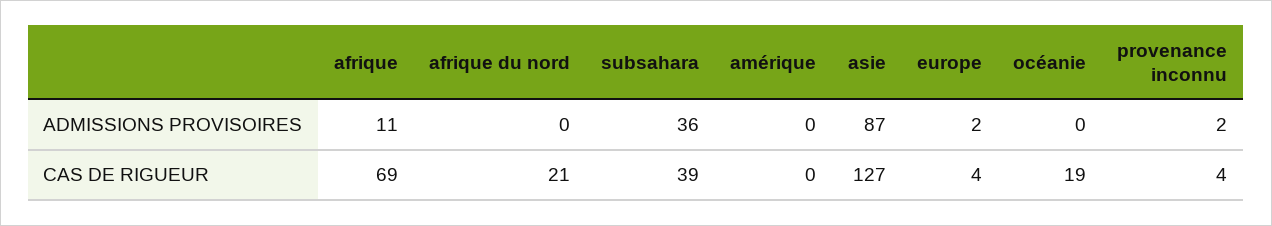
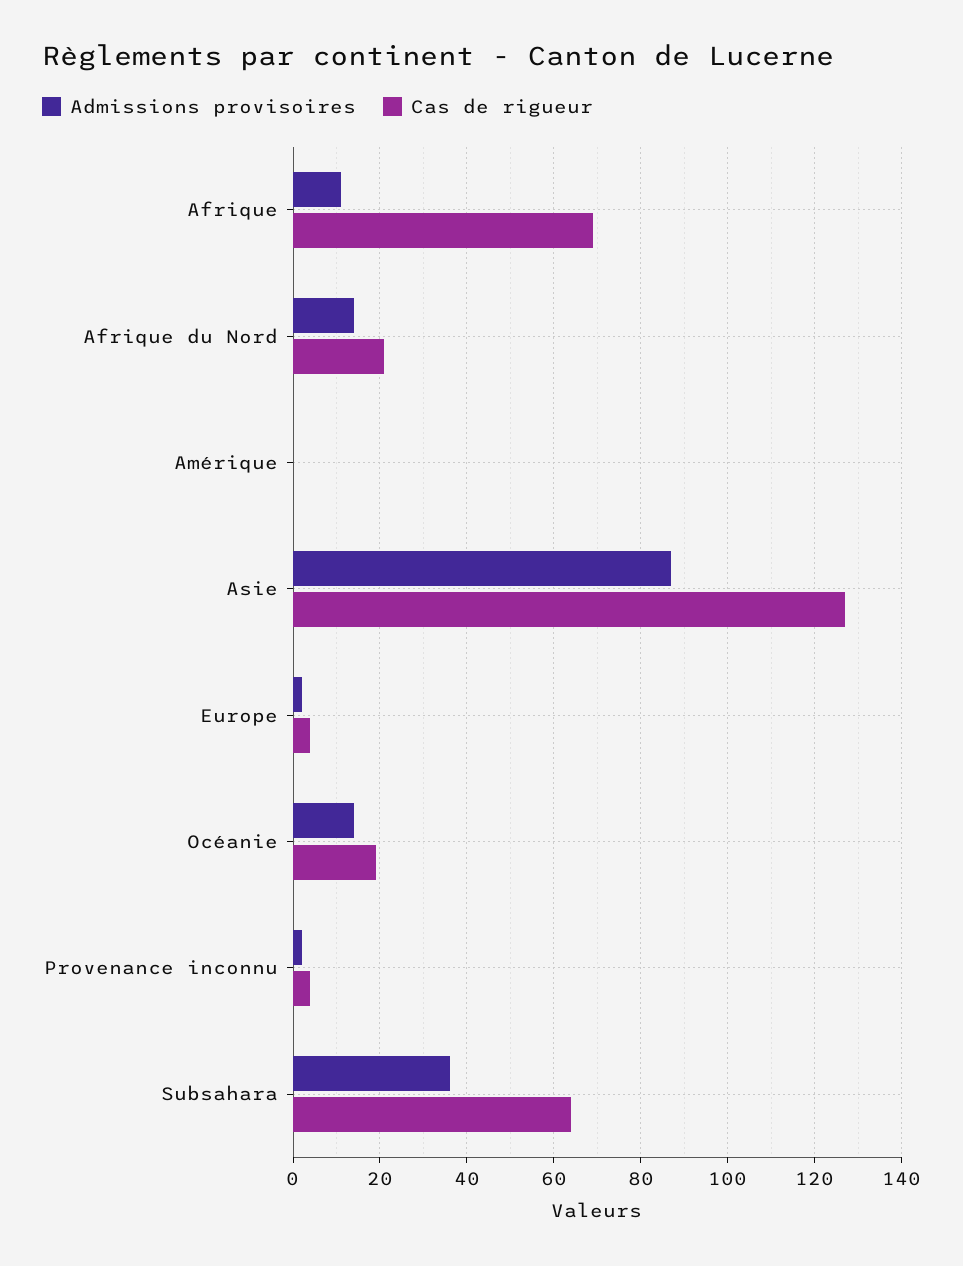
  {
    "ADMISSIONS PROVISOIRES": {
      "afrique": 11,
-     "afrique du nord": 0,
+     "afrique du nord": 15,
      "subsahara": 36,
      "amérique": 0,
      "asie": 87,
      "europe": 2,
-     "océanie": 0,
+     "océanie": 15,
      "provenance inconnu": 2
    },
    "CAS DE RIGUEUR": {
      "afrique": 69,
      "afrique du nord": 21,
-     "subsahara": 39,
+     "subsahara": 65,
      "amérique": 0,
      "asie": 127,
      "europe": 4,
      "océanie": 19,
      "provenance inconnu": 4
    }
  }

